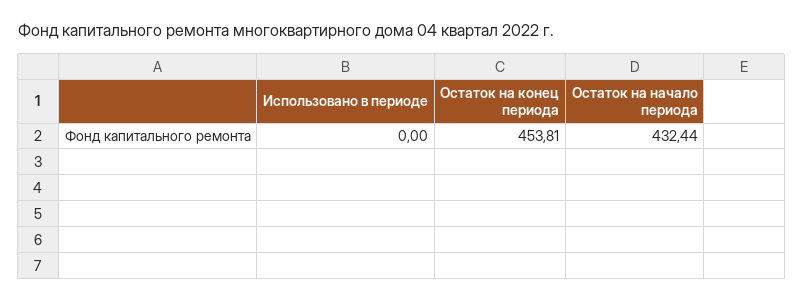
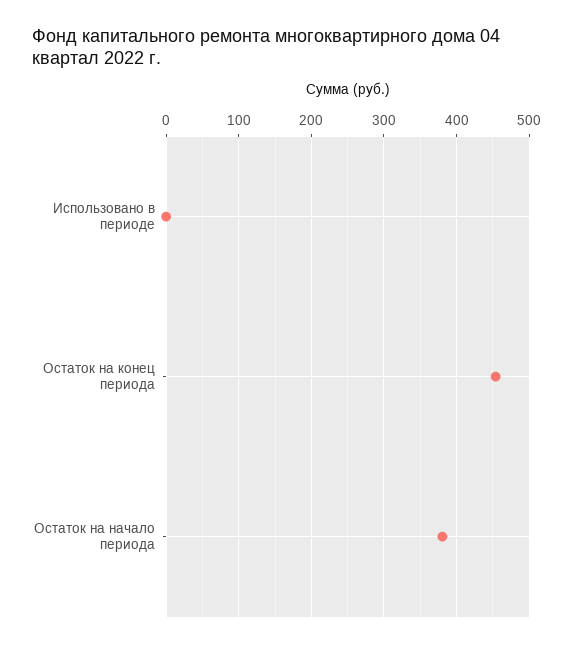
  {
    "Использовано в периоде": 0,
    "Остаток на конец периода": 453.81,
-   "Остаток на начало периода": 432.44
+   "Остаток на начало периода": 380
  }

